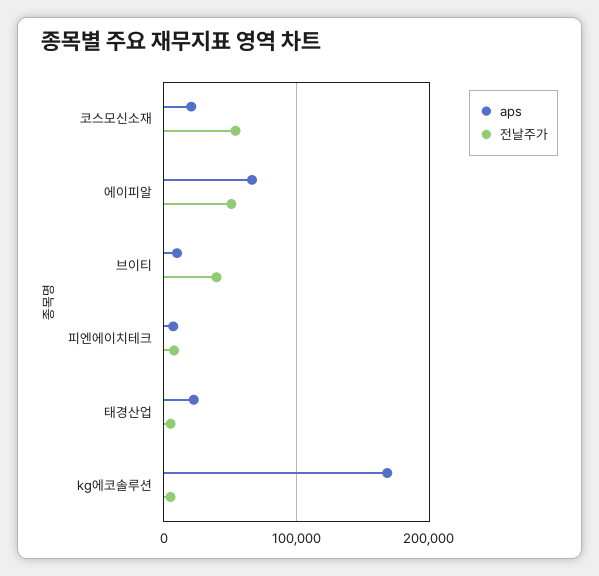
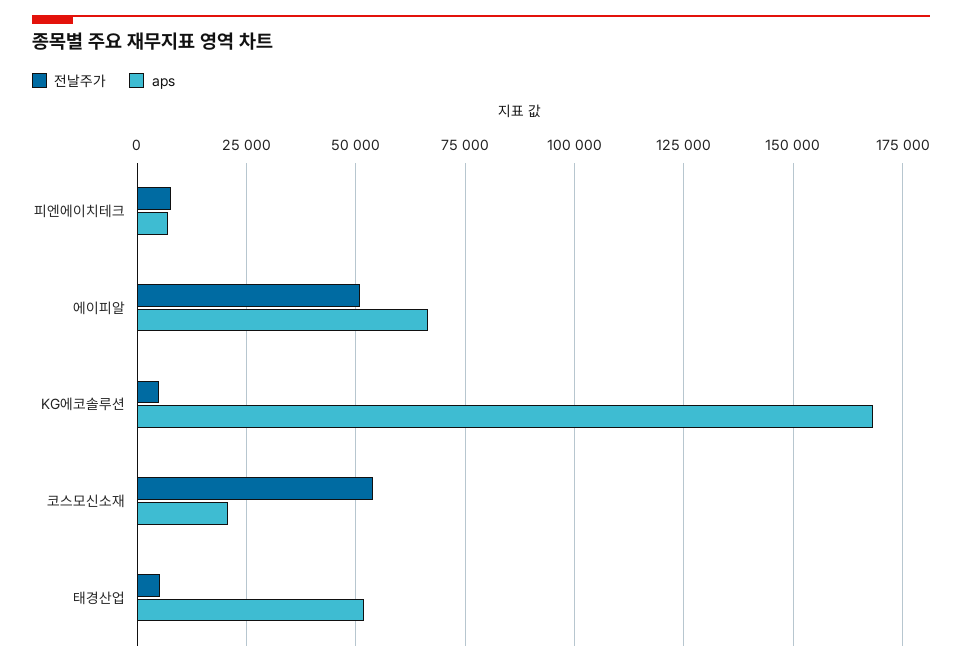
  {
    "aps": {
      "코스모신소재": 20000,
      "에이피알": 67500,
-     "브이티": 10000,
      "피엔에이치테크": 7500,
-     "태경산업": 20000,
+     "태경산업": 52500,
      "kg에코솔루션": 167500
    },
    "전날주가": {
      "코스모신소재": 55000,
      "에이피알": 50000,
-     "브이티": 40000,
      "피엔에이치테크": 7500,
      "태경산업": 5000,
      "kg에코솔루션": 5000
    }
  }

